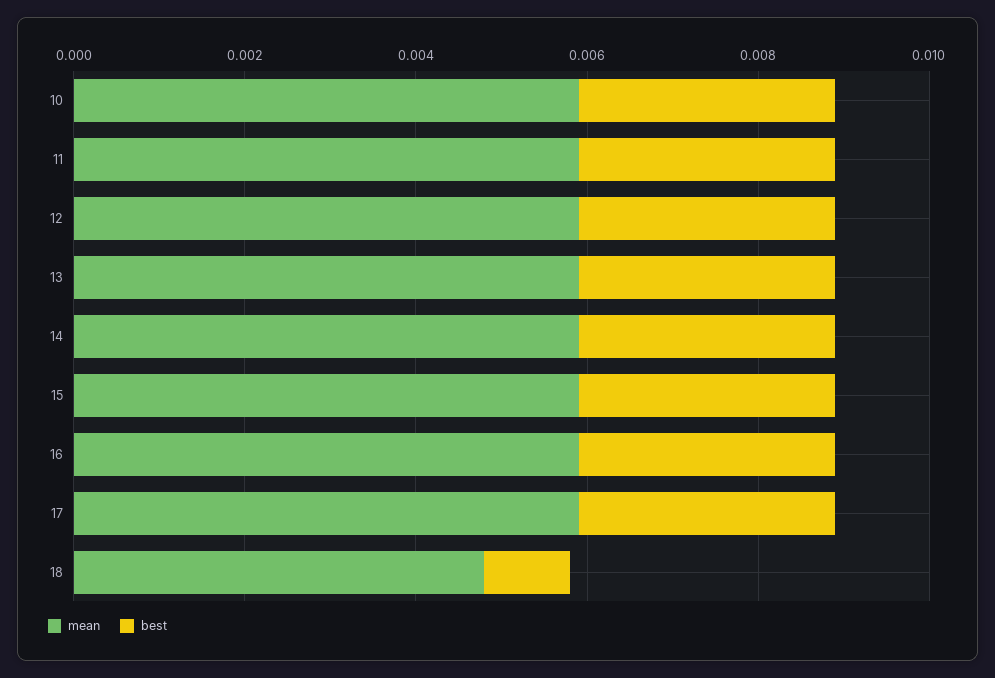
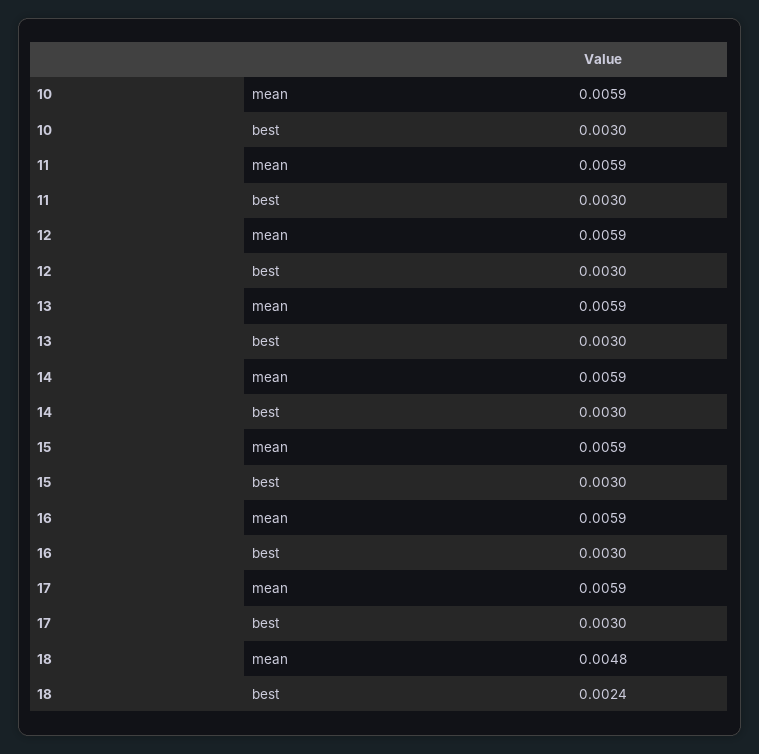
  {
    "mean": {
      "10": 0.0059,
      "11": 0.0059,
      "12": 0.0059,
      "13": 0.0059,
      "14": 0.0059,
      "15": 0.0059,
      "16": 0.0059,
      "17": 0.0059,
      "18": 0.0048
    },
    "best": {
      "10": 0.003,
      "11": 0.003,
      "12": 0.003,
      "13": 0.003,
      "14": 0.003,
      "15": 0.003,
      "16": 0.003,
      "17": 0.003,
-     "18": 0.001
+     "18": 0.0024
    }
  }

